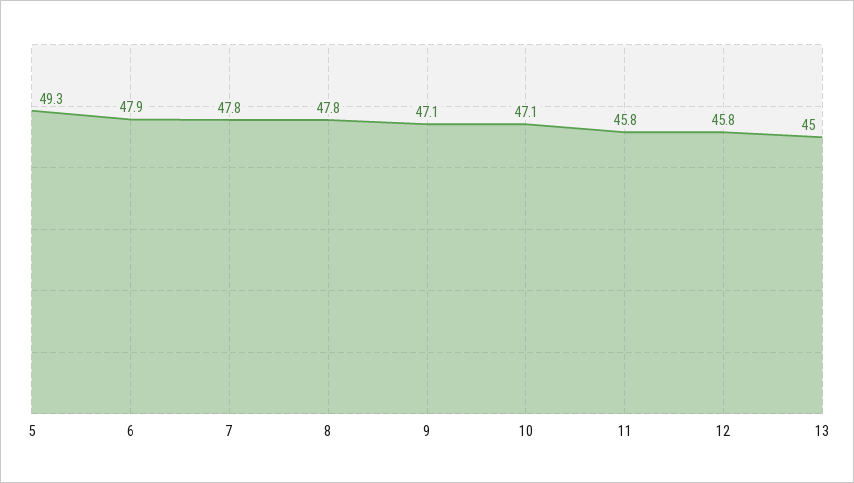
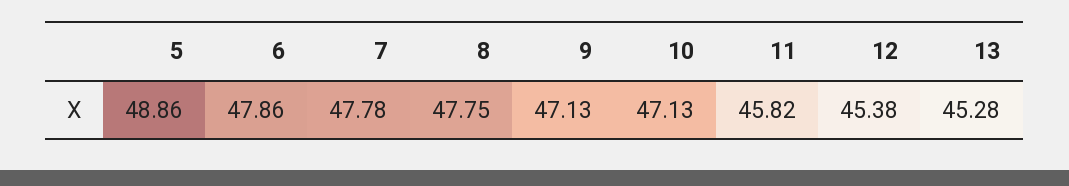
  {
-   "5": 49.3,
+   "5": 48.86,
    "6": 47.86,
    "7": 47.78,
    "8": 47.75,
    "9": 47.13,
    "10": 47.13,
    "11": 45.82,
-   "12": 45.8,
+   "12": 45.38,
-   "13": 45
+   "13": 45.28
  }

